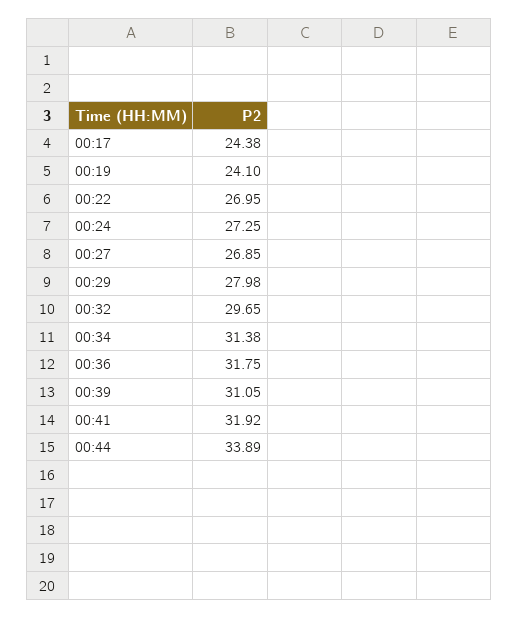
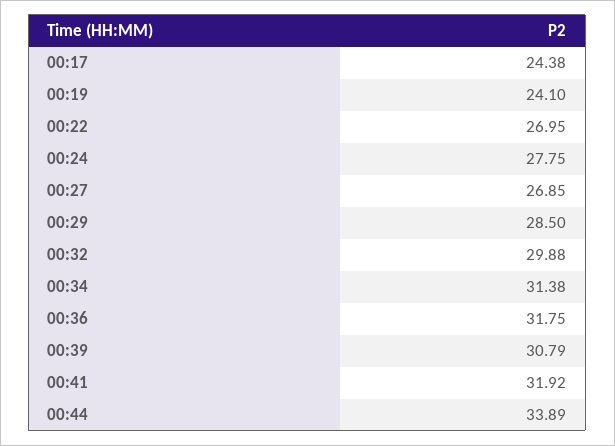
  {
    "00:17": 24.38,
    "00:19": 24.1,
    "00:22": 26.95,
-   "00:24": 27.25,
+   "00:24": 27.75,
    "00:27": 26.85,
-   "00:29": 27.98,
+   "00:29": 28.5,
-   "00:32": 29.65,
+   "00:32": 29.88,
    "00:34": 31.38,
    "00:36": 31.75,
-   "00:39": 31.05,
+   "00:39": 30.79,
    "00:41": 31.92,
    "00:44": 33.89
  }

